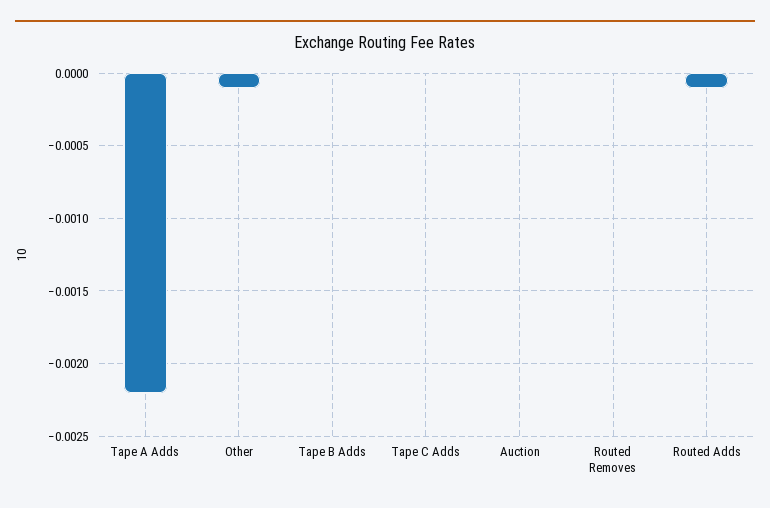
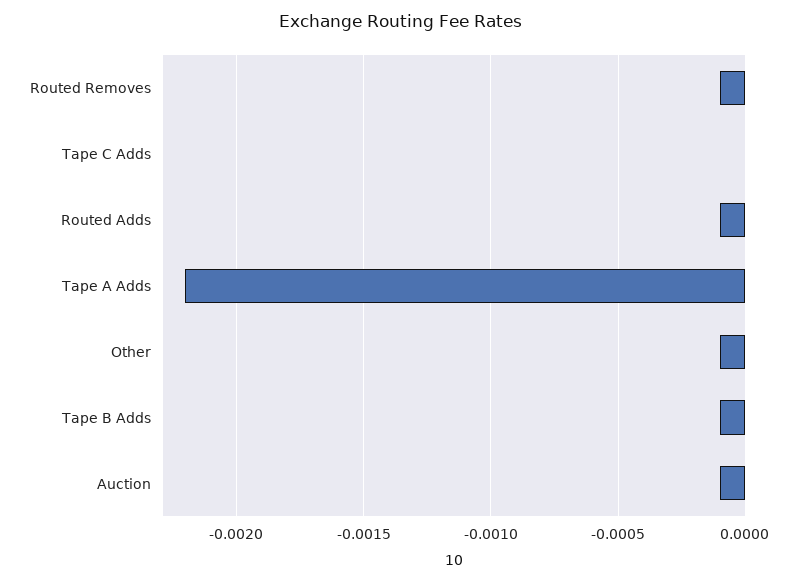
  {
    "Tape A Adds": -0.0022,
    "Other": -0.0001,
-   "Tape B Adds": 0,
+   "Tape B Adds": -0.0001,
    "Tape C Adds": 0,
-   "Auction": 0,
+   "Auction": -0.0001,
-   "Routed Removes": 0,
+   "Routed Removes": -0.0001,
    "Routed Adds": -0.0001
  }

